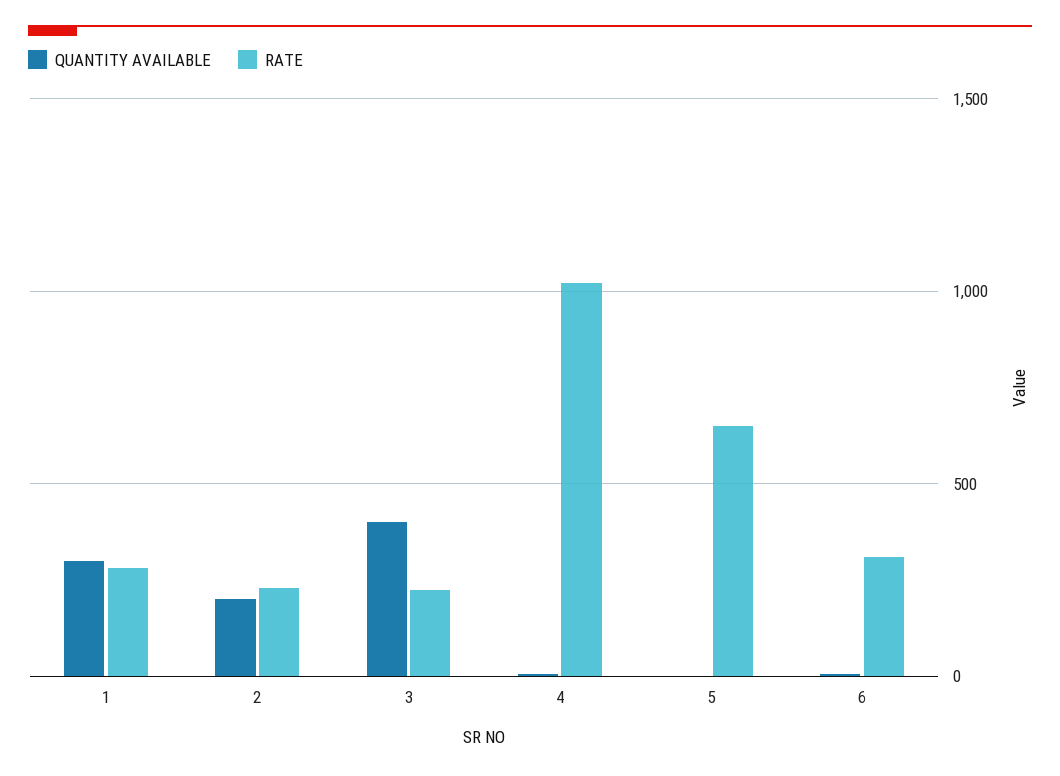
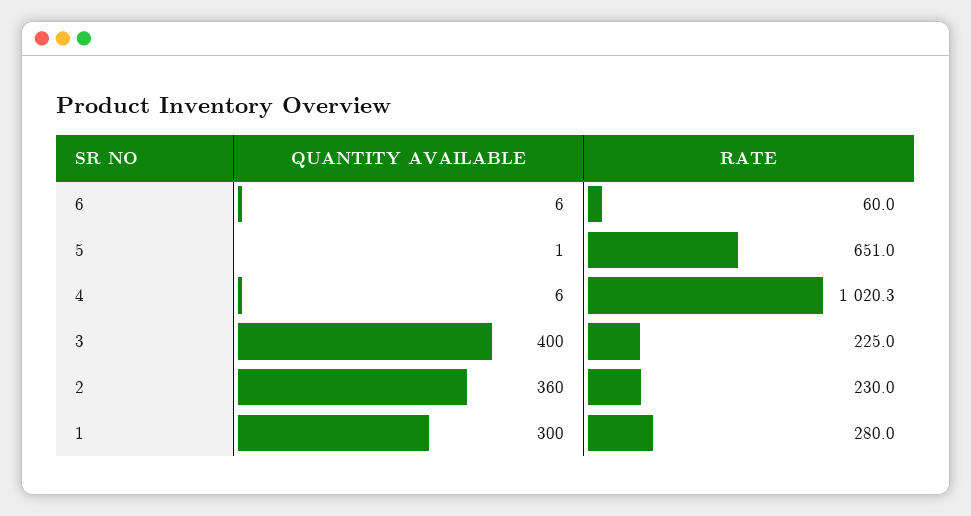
  {
    "QUANTITY AVAILABLE": {
      "1": 300,
-     "2": 200,
+     "2": 360,
      "3": 400,
      "4": 6,
      "5": 1,
      "6": 6
    },
    "RATE": {
      "1": 280,
      "2": 230,
      "3": 225,
      "4": 1020.3,
      "5": 651,
-     "6": 300
+     "6": 60
    }
  }

